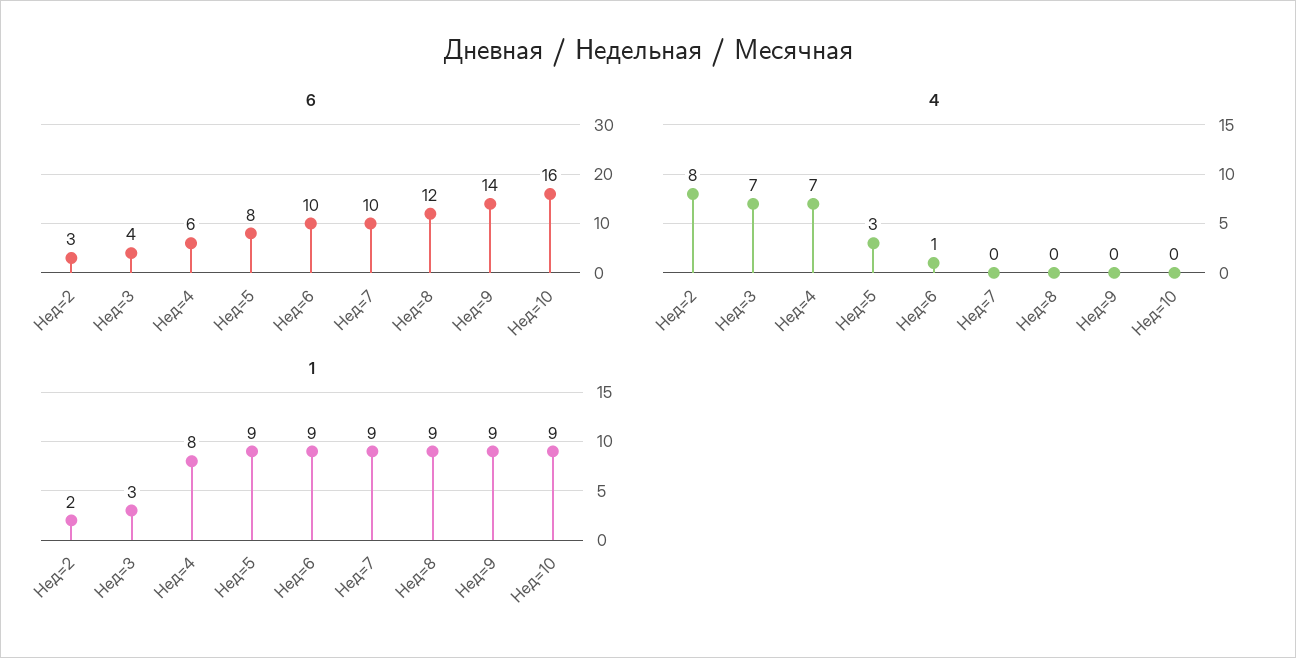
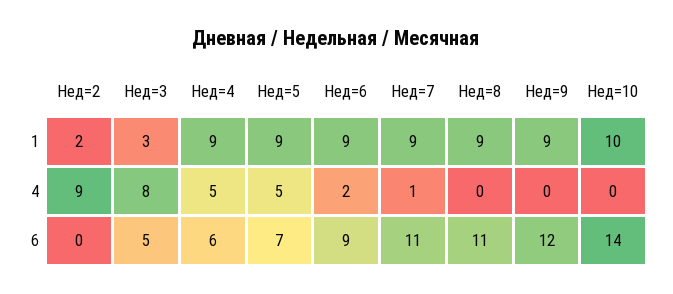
  {
    "6": {
-     "Нед=2": 3,
+     "Нед=2": 0,
-     "Нед=3": 4,
+     "Нед=3": 5,
      "Нед=4": 6,
-     "Нед=5": 8,
+     "Нед=5": 7,
-     "Нед=6": 10,
+     "Нед=6": 9,
-     "Нед=7": 10,
+     "Нед=7": 11,
-     "Нед=8": 12,
+     "Нед=8": 11,
-     "Нед=9": 14,
+     "Нед=9": 12,
-     "Нед=10": 16
+     "Нед=10": 14
    },
    "4": {
-     "Нед=2": 8,
+     "Нед=2": 9,
-     "Нед=3": 7,
+     "Нед=3": 8,
-     "Нед=4": 7,
+     "Нед=4": 5,
-     "Нед=5": 3,
+     "Нед=5": 5,
-     "Нед=6": 1,
+     "Нед=6": 2,
-     "Нед=7": 0,
+     "Нед=7": 1,
      "Нед=8": 0,
      "Нед=9": 0,
      "Нед=10": 0
    },
    "1": {
      "Нед=2": 2,
      "Нед=3": 3,
-     "Нед=4": 8,
+     "Нед=4": 9,
      "Нед=5": 9,
      "Нед=6": 9,
      "Нед=7": 9,
      "Нед=8": 9,
      "Нед=9": 9,
-     "Нед=10": 9
+     "Нед=10": 10
    }
  }

